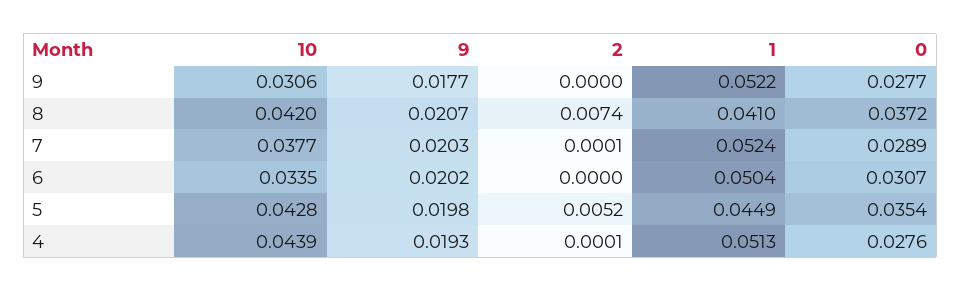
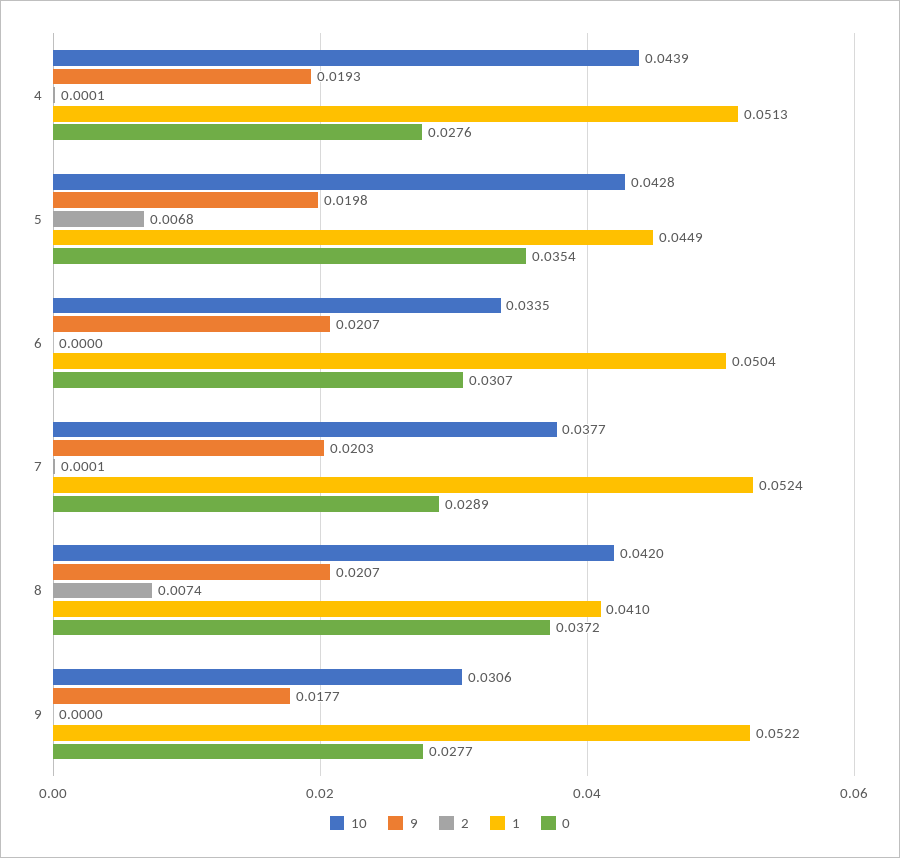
  {
    "10": {
      "9": 0.0306,
      "8": 0.042,
      "7": 0.0377,
      "6": 0.0335,
      "5": 0.0428,
      "4": 0.0439
    },
    "9": {
      "9": 0.0177,
      "8": 0.0207,
      "7": 0.0203,
-     "6": 0.0202,
+     "6": 0.0207,
      "5": 0.0198,
      "4": 0.0193
    },
    "2": {
      "9": 0,
      "8": 0.0074,
      "7": 0.0001,
      "6": 0,
-     "5": 0.0052,
+     "5": 0.0068,
      "4": 0.0001
    },
    "1": {
      "9": 0.0522,
      "8": 0.041,
      "7": 0.0524,
      "6": 0.0504,
      "5": 0.0449,
      "4": 0.0513
    },
    "0": {
      "9": 0.0277,
      "8": 0.0372,
      "7": 0.0289,
      "6": 0.0307,
      "5": 0.0354,
      "4": 0.0276
    }
  }

